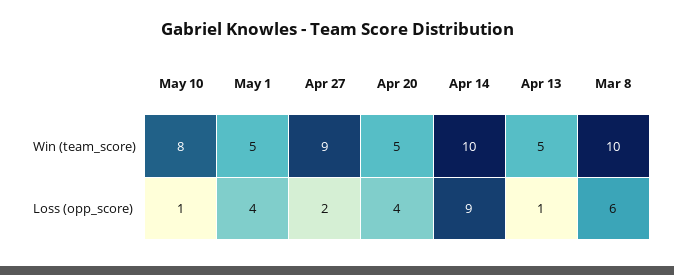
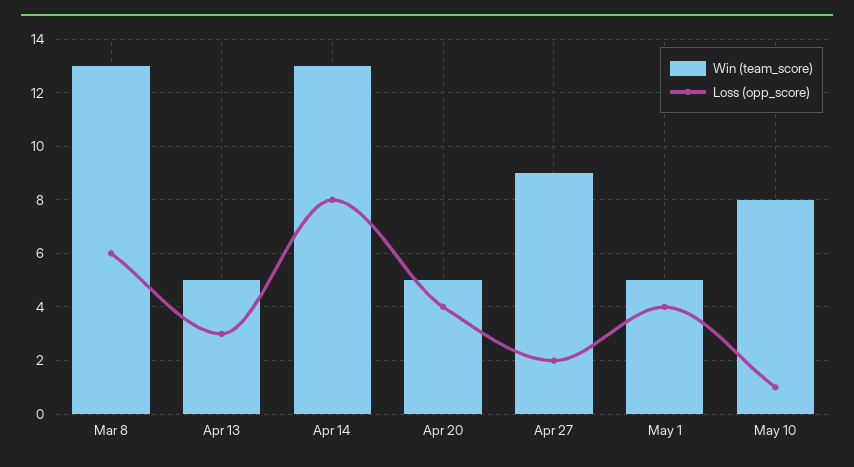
  {
    "Win (team_score)": {
      "May 10": 8,
      "May 1": 5,
      "Apr 27": 9,
      "Apr 20": 5,
-     "Apr 14": 10,
+     "Apr 14": 13,
      "Apr 13": 5,
-     "Mar 8": 10
+     "Mar 8": 13
    },
    "Loss (opp_score)": {
      "May 10": 1,
      "May 1": 4,
      "Apr 27": 2,
      "Apr 20": 4,
-     "Apr 14": 9,
+     "Apr 14": 8,
-     "Apr 13": 1,
+     "Apr 13": 3,
      "Mar 8": 6
    }
  }

